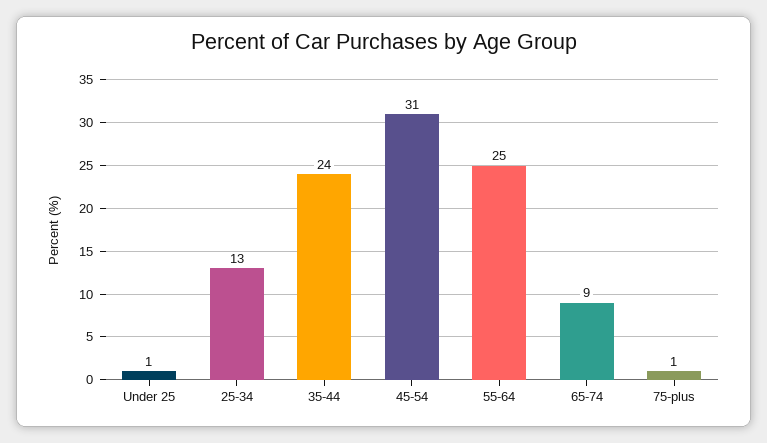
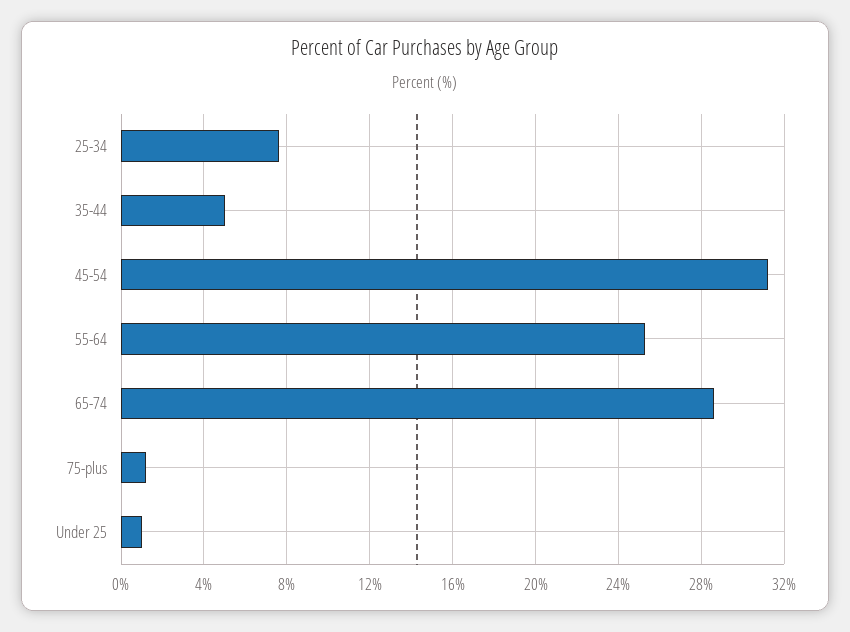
  {
    "Under 25": 1,
-   "25-34": 13,
+   "25-34": 7.5,
-   "35-44": 24,
+   "35-44": 5,
    "45-54": 31,
    "55-64": 25,
-   "65-74": 9,
+   "65-74": 28.5,
    "75-plus": 1
  }

